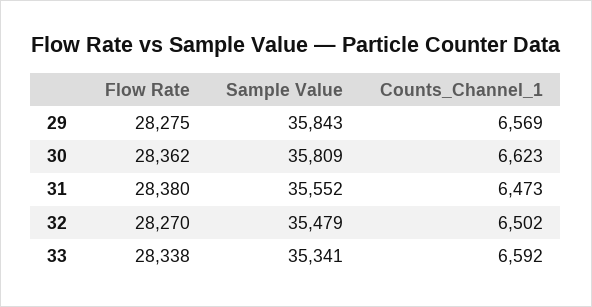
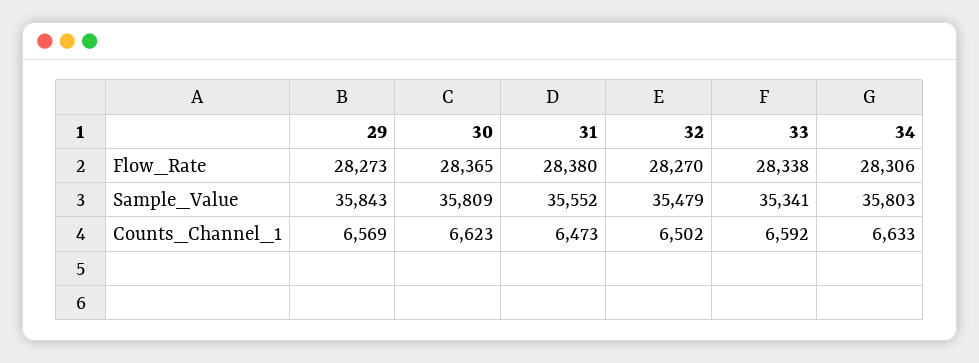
  {
    "Flow Rate": {
-     "29": 28275,
+     "29": 28273,
-     "30": 28362,
+     "30": 28365,
      "31": 28380,
      "32": 28270,
-     "33": 28338
+     "33": 28338,
+     "34": 28306
    },
    "Sample Value": {
      "29": 35843,
      "30": 35809,
      "31": 35552,
      "32": 35479,
-     "33": 35341
+     "33": 35341,
+     "34": 35803
    },
    "Counts_Channel_1": {
      "29": 6569,
      "30": 6623,
      "31": 6473,
      "32": 6502,
-     "33": 6592
+     "33": 6592,
+     "34": 6633
    }
  }

